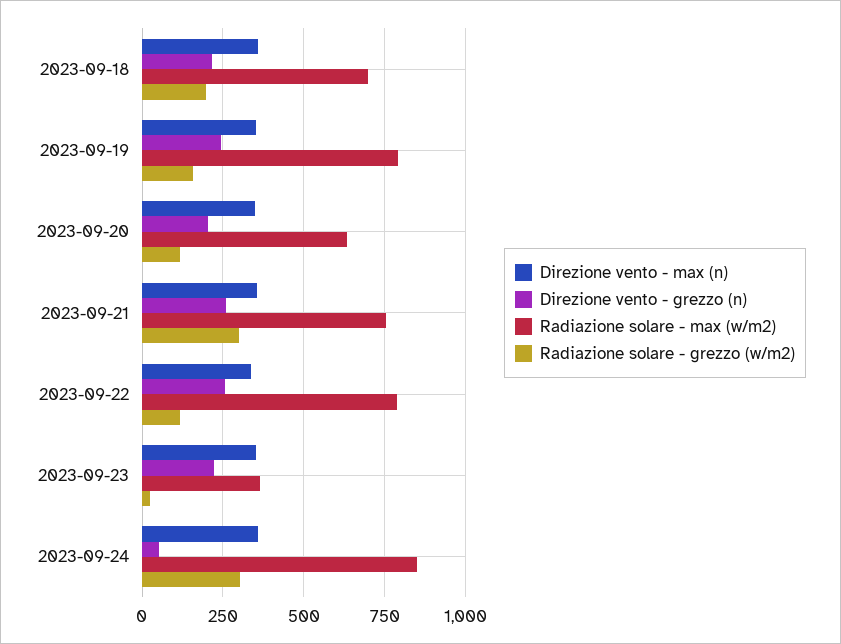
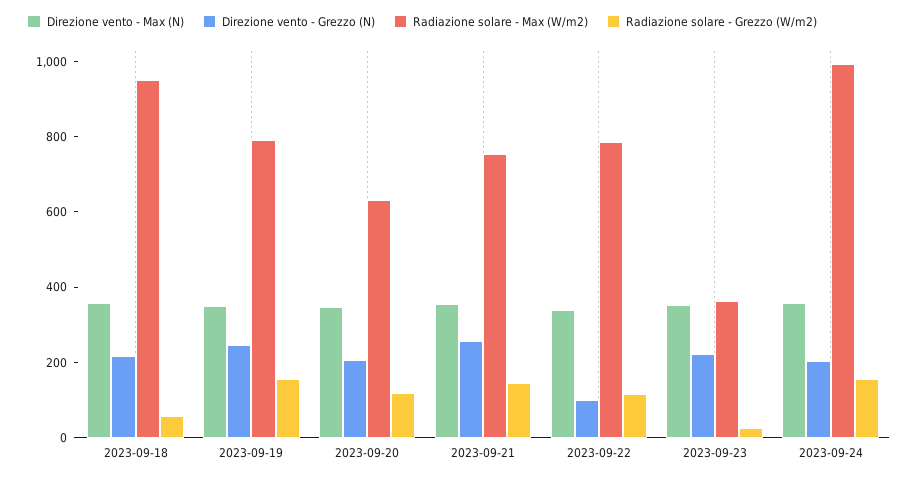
  {
    "Direzione vento - max (n)": {
      "2023-09-18": 350,
      "2023-09-19": 350,
      "2023-09-20": 350,
      "2023-09-21": 350,
      "2023-09-22": 350,
      "2023-09-23": 350,
      "2023-09-24": 350
    },
    "Direzione vento - grezzo (n)": {
      "2023-09-18": 225,
      "2023-09-19": 250,
      "2023-09-20": 200,
      "2023-09-21": 250,
-     "2023-09-22": 250,
+     "2023-09-22": 100,
      "2023-09-23": 225,
-     "2023-09-24": 50
+     "2023-09-24": 200
    },
    "Radiazione solare - max (w/m2)": {
-     "2023-09-18": 700,
+     "2023-09-18": 950,
      "2023-09-19": 800,
      "2023-09-20": 625,
      "2023-09-21": 750,
      "2023-09-22": 775,
      "2023-09-23": 375,
-     "2023-09-24": 850
+     "2023-09-24": 1000
    },
    "Radiazione solare - grezzo (w/m2)": {
-     "2023-09-18": 200,
+     "2023-09-18": 50,
      "2023-09-19": 150,
      "2023-09-20": 125,
-     "2023-09-21": 300,
+     "2023-09-21": 150,
      "2023-09-22": 125,
      "2023-09-23": 25,
-     "2023-09-24": 300
+     "2023-09-24": 150
    }
  }

